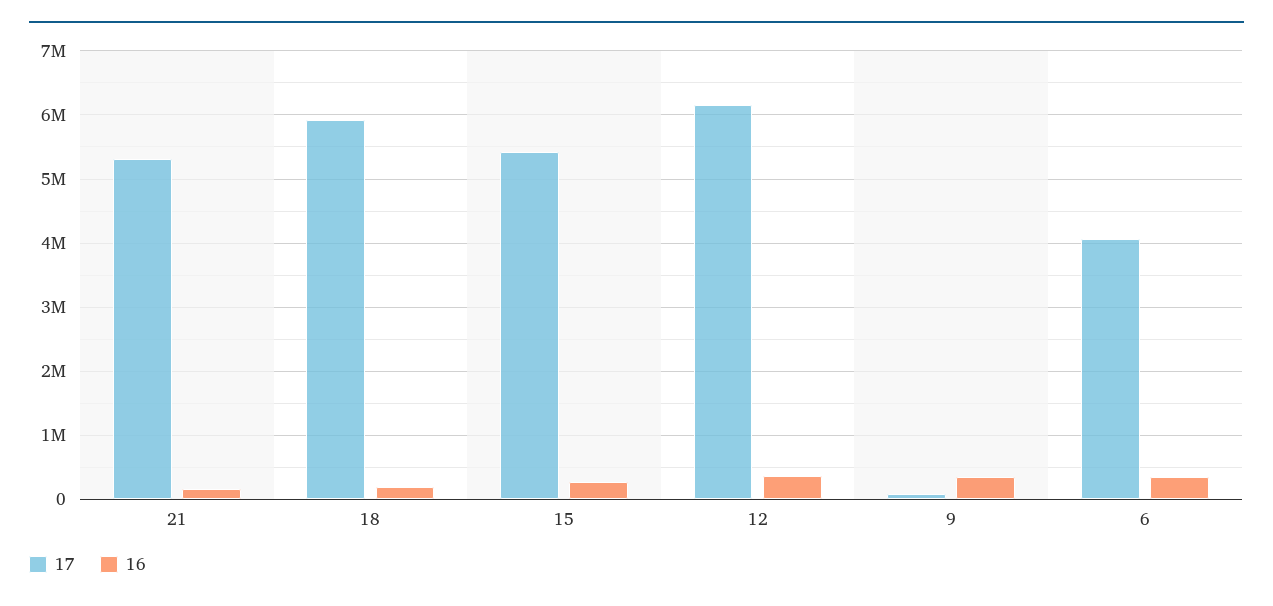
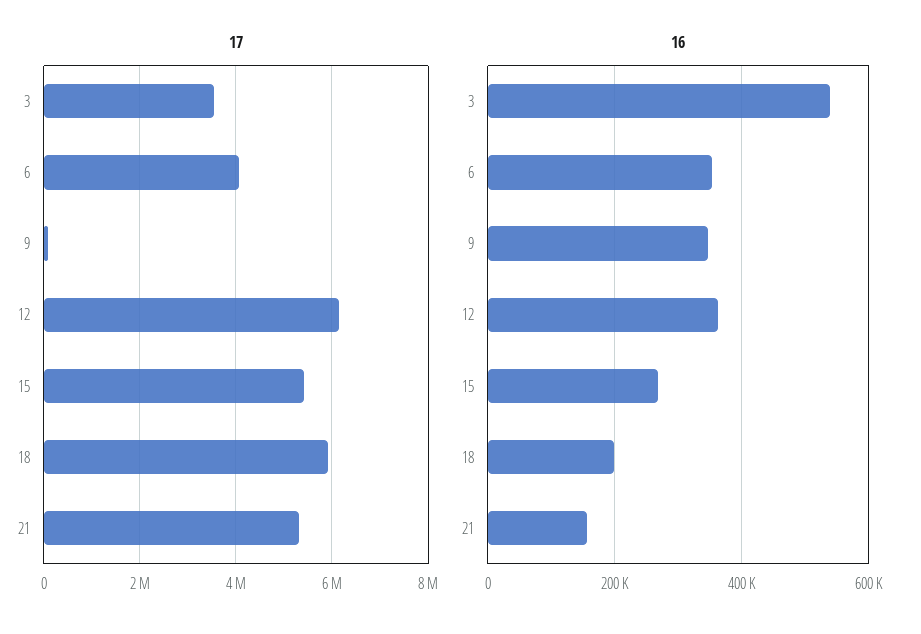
  {
    "17": {
      "21": 5300000,
      "18": 5900000,
      "15": 5400000,
      "12": 6200000,
      "9": 100000,
-     "6": 4100000
+     "6": 4100000,
+     "3": 3600000
    },
    "16": {
      "21": 160000,
      "18": 200000,
      "15": 260000,
      "12": 360000,
      "9": 340000,
-     "6": 360000
+     "6": 360000,
+     "3": 540000
    }
  }

